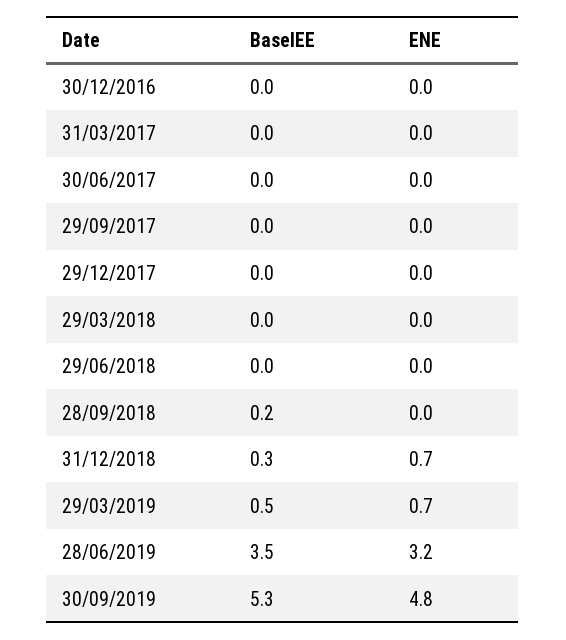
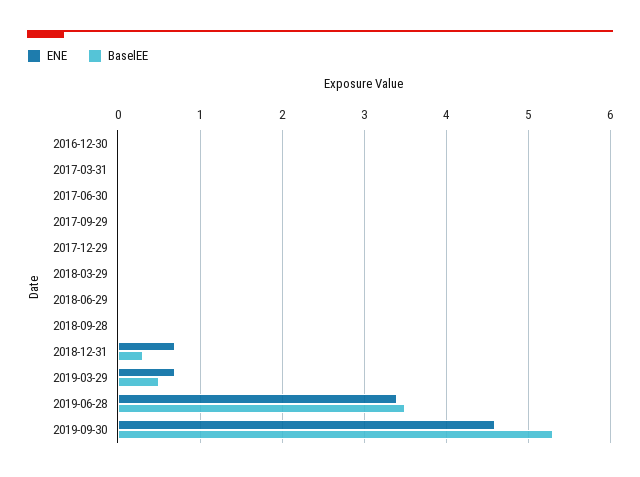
  {
    "BaselEE": {
      "30/12/2016": 0,
      "31/03/2017": 0,
      "30/06/2017": 0,
      "29/09/2017": 0,
      "29/12/2017": 0,
      "29/03/2018": 0,
      "29/06/2018": 0,
-     "28/09/2018": 0.2,
+     "28/09/2018": 0,
      "31/12/2018": 0.3,
      "29/03/2019": 0.5,
      "28/06/2019": 3.5,
      "30/09/2019": 5.3
    },
    "ENE": {
      "30/12/2016": 0,
      "31/03/2017": 0,
      "30/06/2017": 0,
      "29/09/2017": 0,
      "29/12/2017": 0,
      "29/03/2018": 0,
      "29/06/2018": 0,
      "28/09/2018": 0,
      "31/12/2018": 0.7,
      "29/03/2019": 0.7,
-     "28/06/2019": 3.2,
+     "28/06/2019": 3.4,
-     "30/09/2019": 4.8
+     "30/09/2019": 4.6
    }
  }

